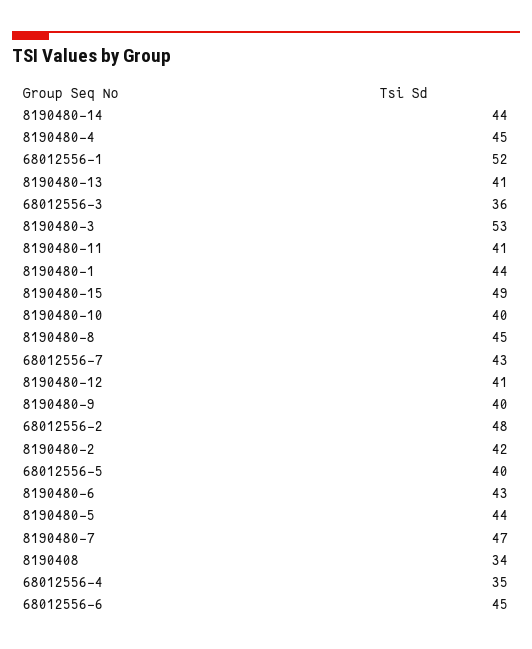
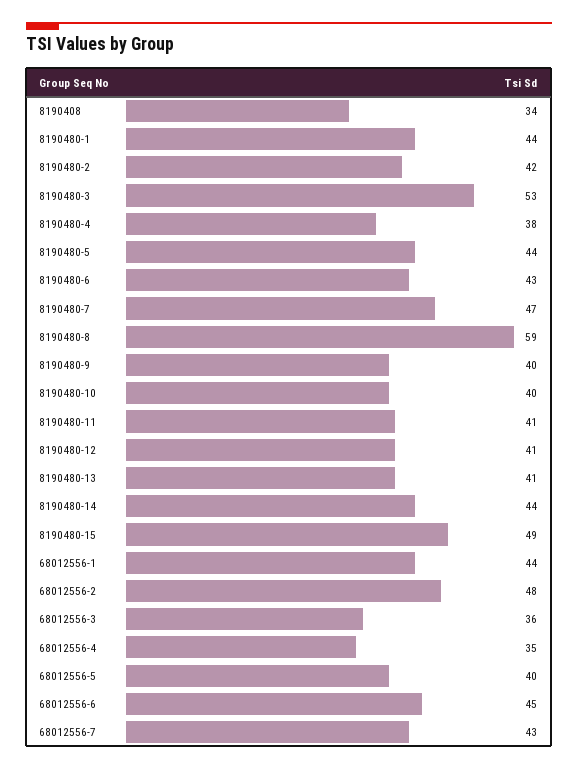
  {
    "8190480-14": 44,
-   "8190480-4": 45,
+   "8190480-4": 38,
-   "68012556-1": 52,
+   "68012556-1": 44,
    "8190480-13": 41,
    "68012556-3": 36,
    "8190480-3": 53,
    "8190480-11": 41,
    "8190480-1": 44,
    "8190480-15": 49,
    "8190480-10": 40,
-   "8190480-8": 45,
+   "8190480-8": 59,
    "68012556-7": 43,
    "8190480-12": 41,
    "8190480-9": 40,
    "68012556-2": 48,
    "8190480-2": 42,
    "68012556-5": 40,
    "8190480-6": 43,
    "8190480-5": 44,
    "8190480-7": 47,
    "8190408": 34,
    "68012556-4": 35,
    "68012556-6": 45
  }

